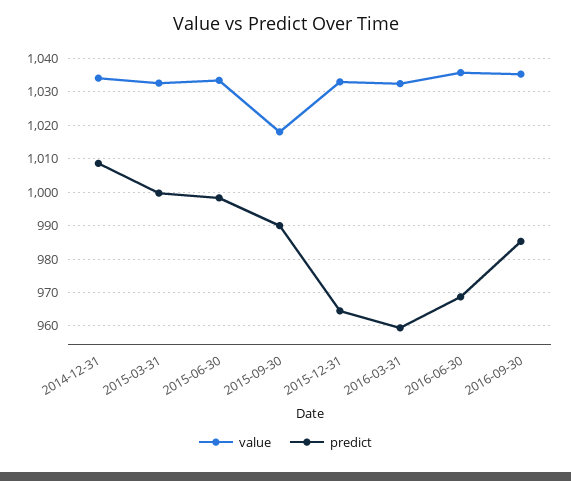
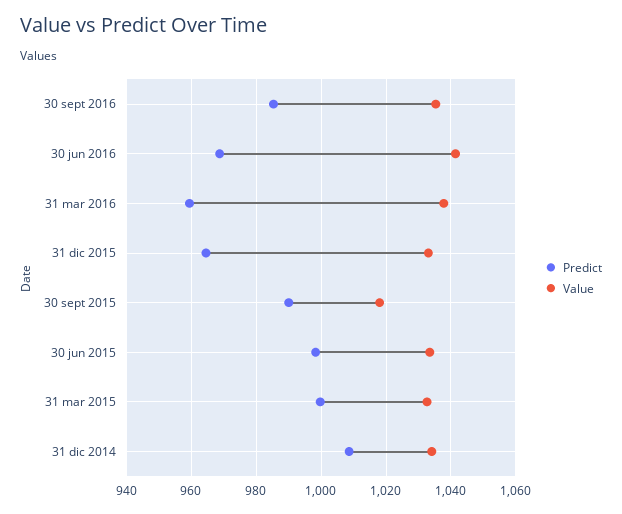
  {
    "value": {
      "2014-12-31": 1034,
      "2015-03-31": 1032,
      "2015-06-30": 1034,
      "2015-09-30": 1018,
      "2015-12-31": 1034,
-     "2016-03-31": 1032,
+     "2016-03-31": 1038,
-     "2016-06-30": 1036,
+     "2016-06-30": 1042,
      "2016-09-30": 1036
    },
    "predict": {
      "2014-12-31": 1008,
      "2015-03-31": 1000,
      "2015-06-30": 998,
      "2015-09-30": 990,
      "2015-12-31": 964,
      "2016-03-31": 960,
      "2016-06-30": 968,
      "2016-09-30": 986
    }
  }

